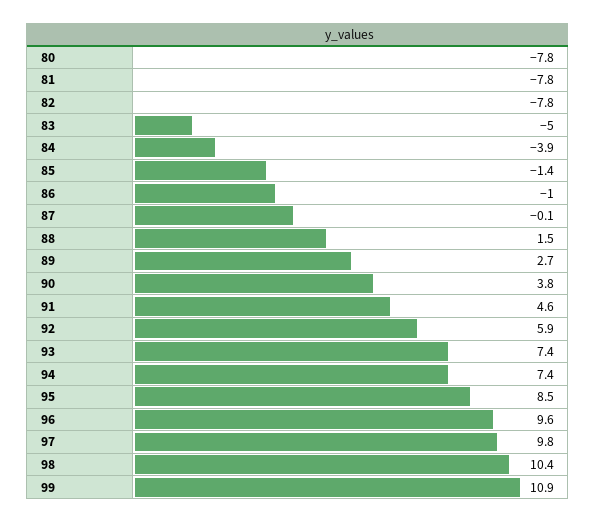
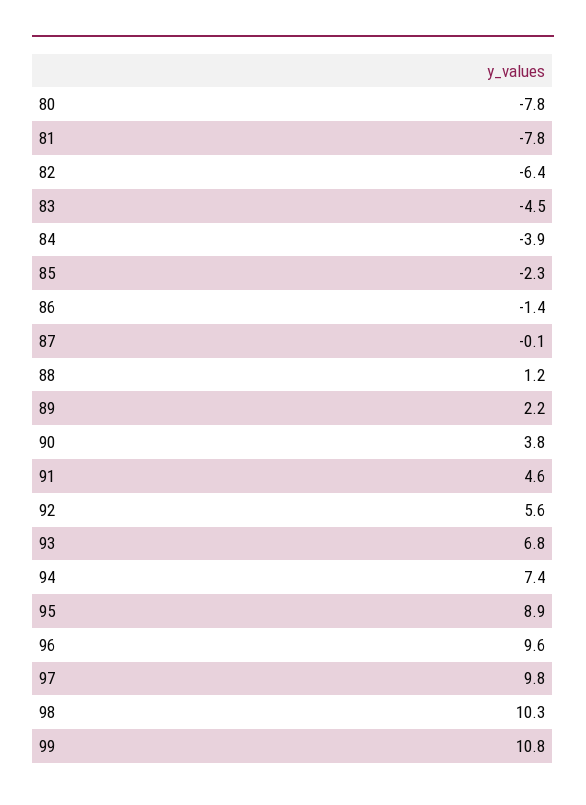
  {
    "80": -7.8,
    "81": -7.8,
-   "82": -7.8,
+   "82": -6.4,
-   "83": -5,
+   "83": -4.5,
    "84": -3.9,
-   "85": -1.4,
+   "85": -2.3,
-   "86": -1,
+   "86": -1.4,
    "87": -0.1,
-   "88": 1.5,
+   "88": 1.2,
-   "89": 2.7,
+   "89": 2.2,
    "90": 3.8,
    "91": 4.6,
-   "92": 5.9,
+   "92": 5.6,
-   "93": 7.4,
+   "93": 6.8,
    "94": 7.4,
-   "95": 8.5,
+   "95": 8.9,
    "96": 9.6,
    "97": 9.8,
-   "98": 10.4,
+   "98": 10.3,
-   "99": 10.9
+   "99": 10.8
  }

